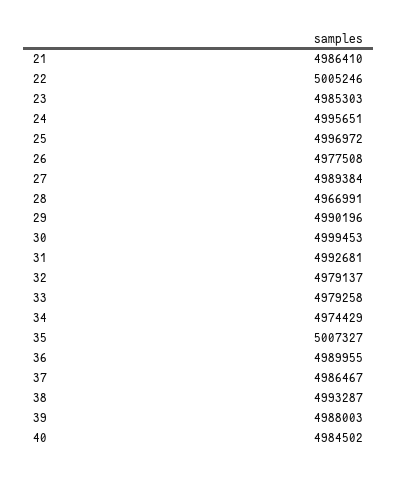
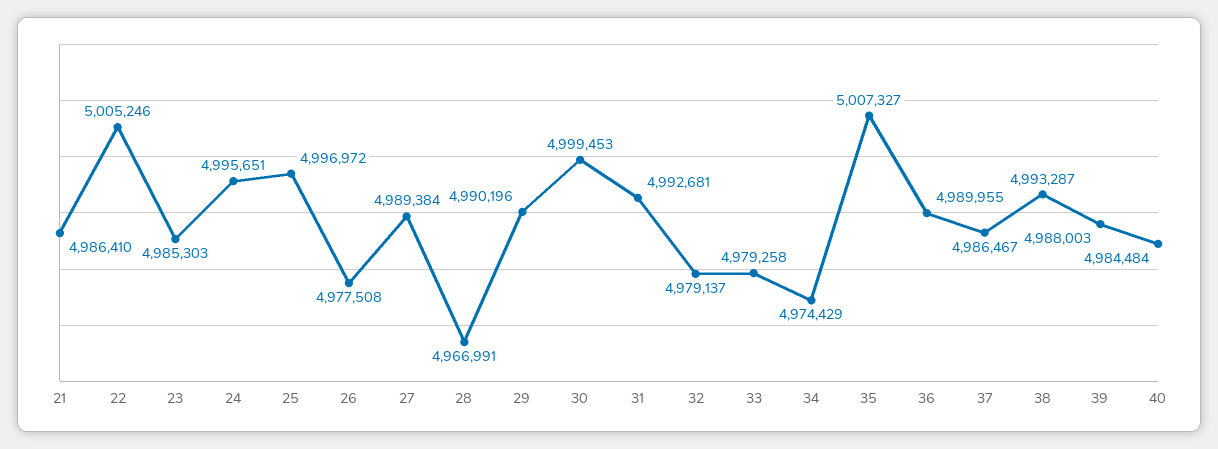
  {
    "21": 4986410,
    "22": 5005246,
    "23": 4985303,
    "24": 4995651,
    "25": 4996972,
    "26": 4977508,
    "27": 4989384,
    "28": 4966991,
    "29": 4990196,
    "30": 4999453,
    "31": 4992681,
    "32": 4979137,
    "33": 4979258,
    "34": 4974429,
    "35": 5007327,
    "36": 4989955,
    "37": 4986467,
    "38": 4993287,
    "39": 4988003,
-   "40": 4984502
+   "40": 4984484
  }

